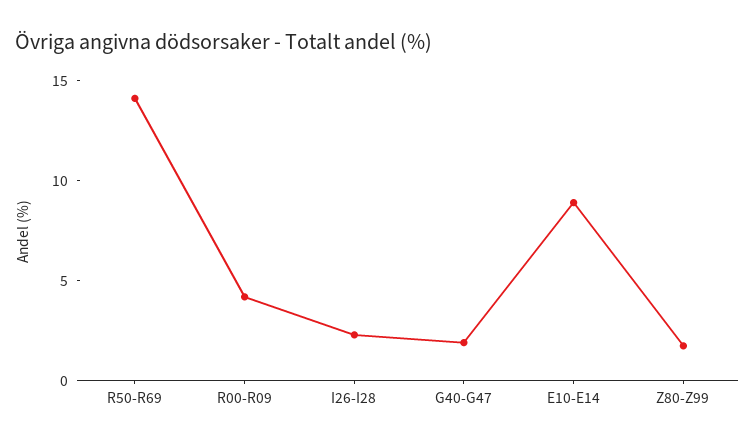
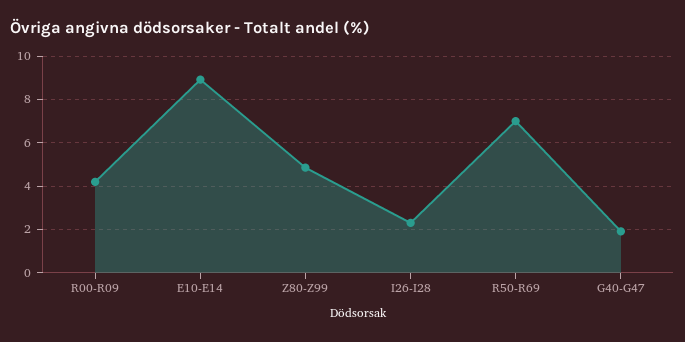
  {
-   "R50-R69": 14,
+   "R50-R69": 7,
    "R00-R09": 4,
    "I26-I28": 2.5,
    "G40-G47": 2,
    "E10-E14": 9,
-   "Z80-Z99": 2
+   "Z80-Z99": 5
  }

